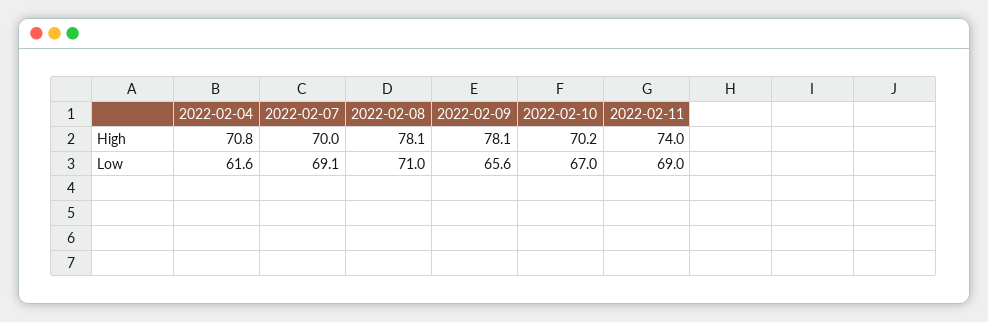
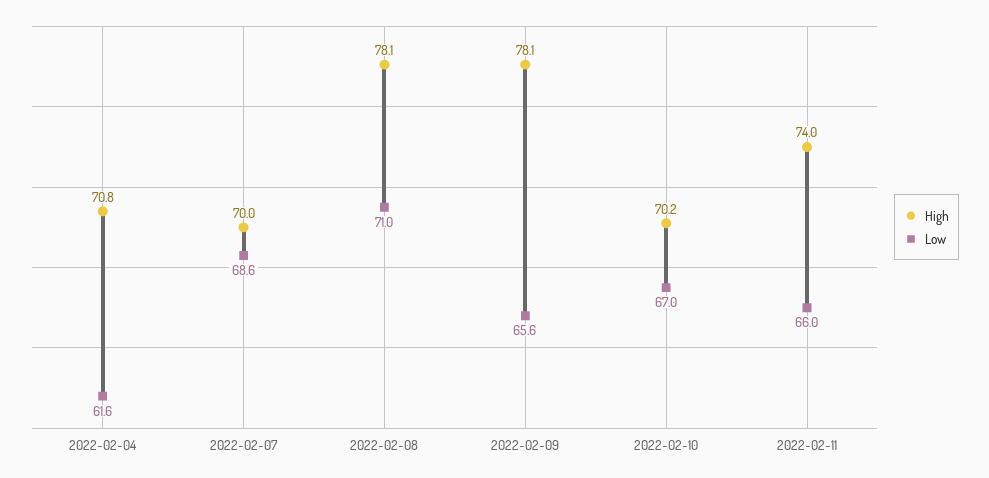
  {
    "High": {
      "2022-02-04": 70.8,
      "2022-02-07": 70,
      "2022-02-08": 78.1,
      "2022-02-09": 78.1,
      "2022-02-10": 70.2,
      "2022-02-11": 74
    },
    "Low": {
      "2022-02-04": 61.6,
-     "2022-02-07": 69.1,
+     "2022-02-07": 68.6,
      "2022-02-08": 71,
      "2022-02-09": 65.6,
      "2022-02-10": 67,
-     "2022-02-11": 69
+     "2022-02-11": 66
    }
  }

